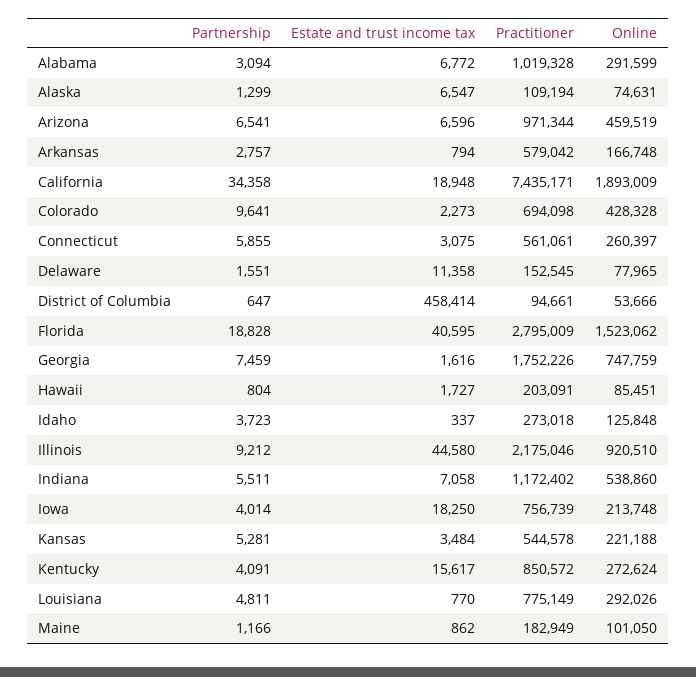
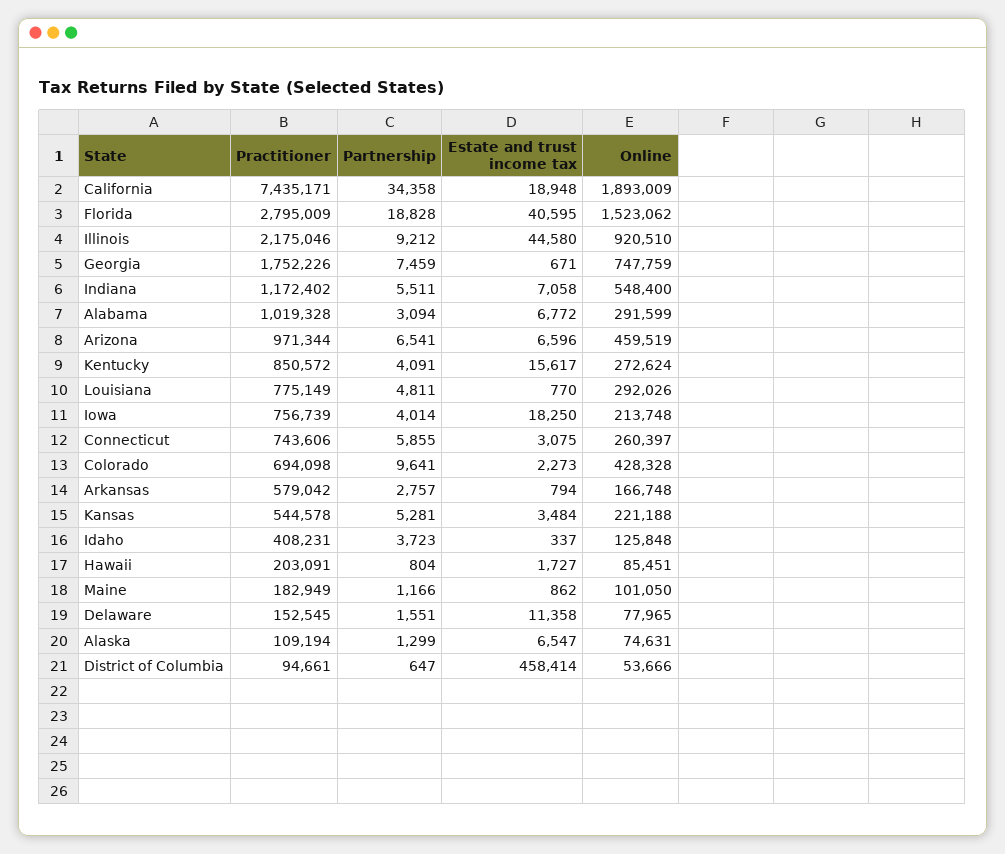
  {
    "Partnership": {
      "Alabama": 3094,
      "Alaska": 1299,
      "Arizona": 6541,
      "Arkansas": 2757,
      "California": 34358,
      "Colorado": 9641,
      "Connecticut": 5855,
      "Delaware": 1551,
      "District of Columbia": 647,
      "Florida": 18828,
      "Georgia": 7459,
      "Hawaii": 804,
      "Idaho": 3723,
      "Illinois": 9212,
      "Indiana": 5511,
      "Iowa": 4014,
      "Kansas": 5281,
      "Kentucky": 4091,
      "Louisiana": 4811,
      "Maine": 1166
    },
    "Estate and trust income tax": {
      "Alabama": 6772,
      "Alaska": 6547,
      "Arizona": 6596,
      "Arkansas": 794,
      "California": 18948,
      "Colorado": 2273,
      "Connecticut": 3075,
      "Delaware": 11358,
      "District of Columbia": 458414,
      "Florida": 40595,
-     "Georgia": 1616,
+     "Georgia": 671,
      "Hawaii": 1727,
      "Idaho": 337,
      "Illinois": 44580,
      "Indiana": 7058,
      "Iowa": 18250,
      "Kansas": 3484,
      "Kentucky": 15617,
      "Louisiana": 770,
      "Maine": 862
    },
    "Practitioner": {
      "Alabama": 1019328,
      "Alaska": 109194,
      "Arizona": 971344,
      "Arkansas": 579042,
      "California": 7435171,
      "Colorado": 694098,
-     "Connecticut": 561061,
+     "Connecticut": 743606,
      "Delaware": 152545,
      "District of Columbia": 94661,
      "Florida": 2795009,
      "Georgia": 1752226,
      "Hawaii": 203091,
-     "Idaho": 273018,
+     "Idaho": 408231,
      "Illinois": 2175046,
      "Indiana": 1172402,
      "Iowa": 756739,
      "Kansas": 544578,
      "Kentucky": 850572,
      "Louisiana": 775149,
      "Maine": 182949
    },
    "Online": {
      "Alabama": 291599,
      "Alaska": 74631,
      "Arizona": 459519,
      "Arkansas": 166748,
      "California": 1893009,
      "Colorado": 428328,
      "Connecticut": 260397,
      "Delaware": 77965,
      "District of Columbia": 53666,
      "Florida": 1523062,
      "Georgia": 747759,
      "Hawaii": 85451,
      "Idaho": 125848,
      "Illinois": 920510,
-     "Indiana": 538860,
+     "Indiana": 548400,
      "Iowa": 213748,
      "Kansas": 221188,
      "Kentucky": 272624,
      "Louisiana": 292026,
      "Maine": 101050
    }
  }

